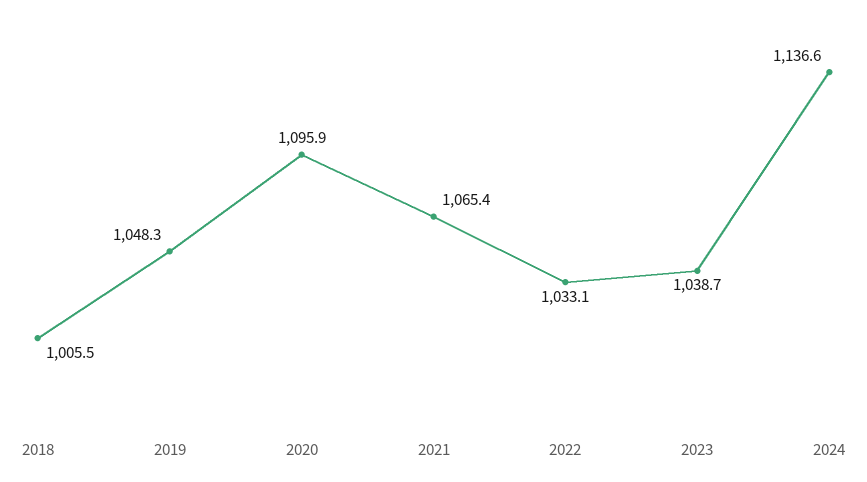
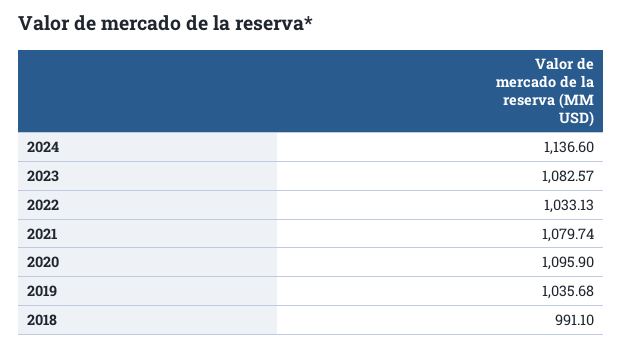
  {
-   "2018": 1005.5,
+   "2018": 991.1,
-   "2019": 1048.3,
+   "2019": 1035.68,
    "2020": 1095.9,
-   "2021": 1065.4,
+   "2021": 1079.74,
    "2022": 1033.13,
-   "2023": 1038.7,
+   "2023": 1082.57,
    "2024": 1136.6
  }

